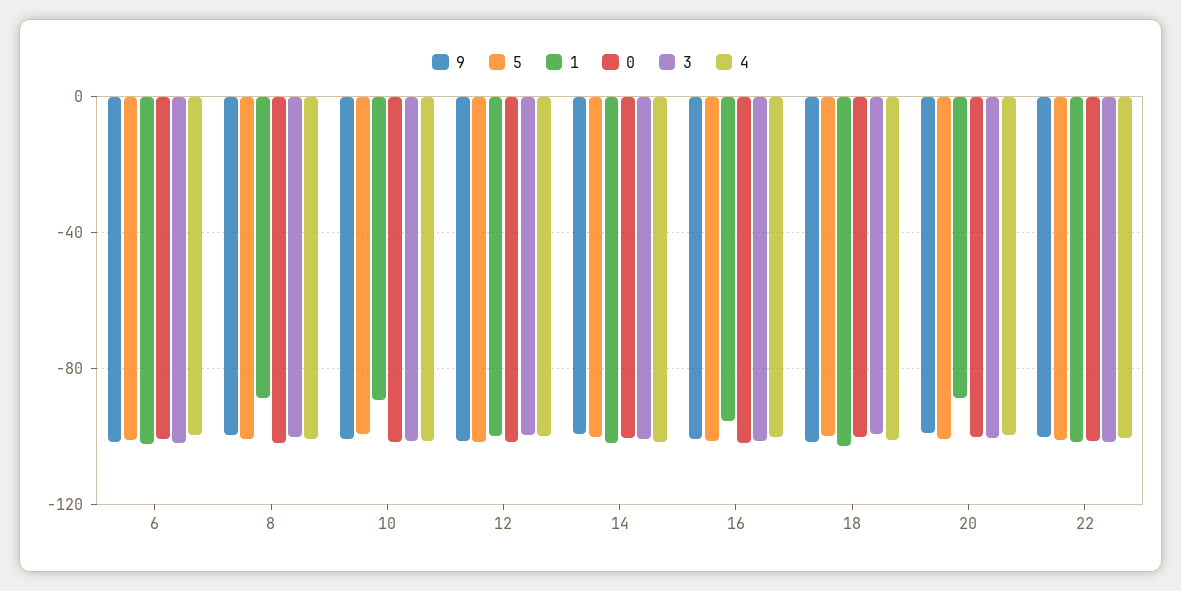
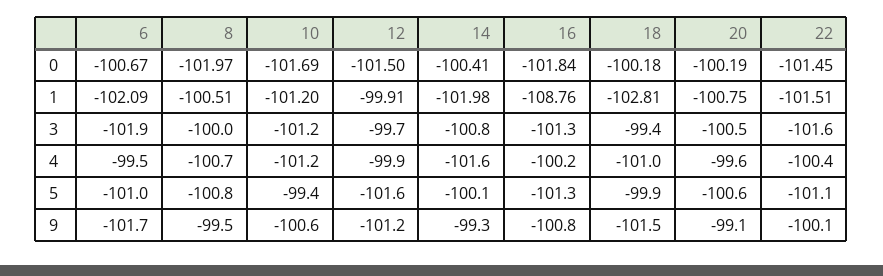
  {
    "9": {
      "6": -101.7,
      "8": -99.5,
      "10": -100.6,
      "12": -101.2,
      "14": -99.3,
      "16": -100.8,
      "18": -101.5,
      "20": -99.1,
      "22": -100.1
    },
    "5": {
      "6": -101,
      "8": -100.8,
      "10": -99.4,
      "12": -101.6,
      "14": -100.1,
      "16": -101.3,
      "18": -99.9,
      "20": -100.6,
      "22": -101.1
    },
    "1": {
      "6": -102.09,
-     "8": -90,
+     "8": -100.51,
-     "10": -90,
+     "10": -101.2,
      "12": -99.91,
      "14": -101.98,
-     "16": -95,
+     "16": -108.76,
      "18": -102.81,
-     "20": -90,
+     "20": -100.75,
      "22": -101.51
    },
    "0": {
      "6": -100.67,
      "8": -101.97,
      "10": -101.69,
      "12": -101.5,
      "14": -100.41,
      "16": -101.84,
      "18": -100.18,
      "20": -100.19,
      "22": -101.45
    },
    "3": {
      "6": -101.9,
      "8": -100,
      "10": -101.2,
      "12": -99.7,
      "14": -100.8,
      "16": -101.3,
      "18": -99.4,
      "20": -100.5,
      "22": -101.6
    },
    "4": {
      "6": -99.5,
      "8": -100.7,
      "10": -101.2,
      "12": -99.9,
      "14": -101.6,
      "16": -100.2,
      "18": -101,
      "20": -99.6,
      "22": -100.4
    }
  }

